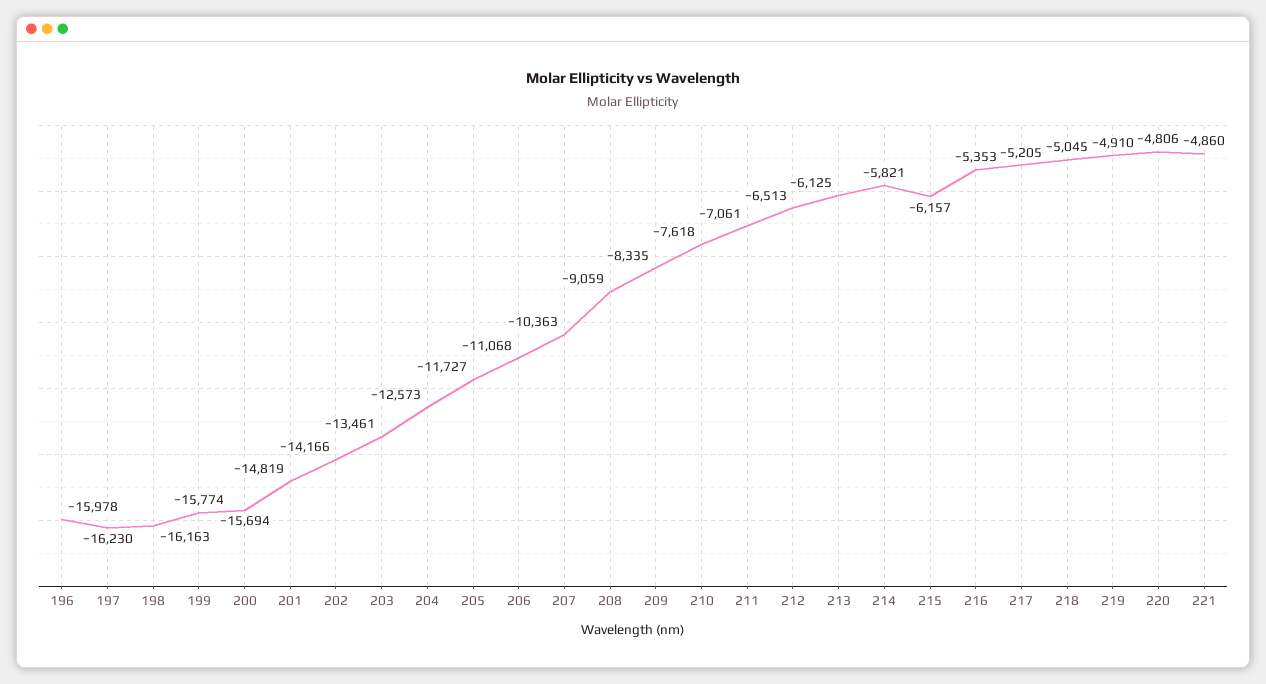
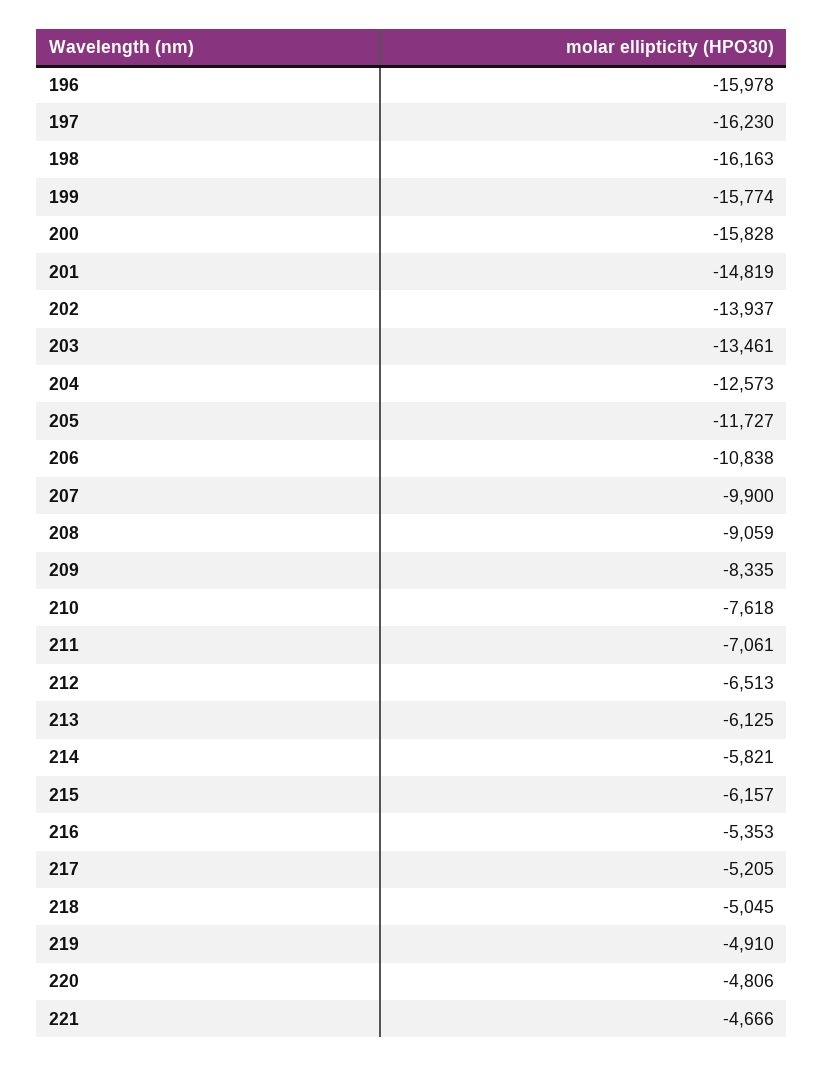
  {
    "196": -15978,
    "197": -16230,
    "198": -16163,
    "199": -15774,
-   "200": -15694,
+   "200": -15828,
    "201": -14819,
-   "202": -14166,
+   "202": -13937,
    "203": -13461,
    "204": -12573,
    "205": -11727,
-   "206": -11068,
+   "206": -10838,
-   "207": -10363,
+   "207": -9900,
    "208": -9059,
    "209": -8335,
    "210": -7618,
    "211": -7061,
    "212": -6513,
    "213": -6125,
    "214": -5821,
    "215": -6157,
    "216": -5353,
    "217": -5205,
    "218": -5045,
    "219": -4910,
    "220": -4806,
-   "221": -4860
+   "221": -4666
  }

